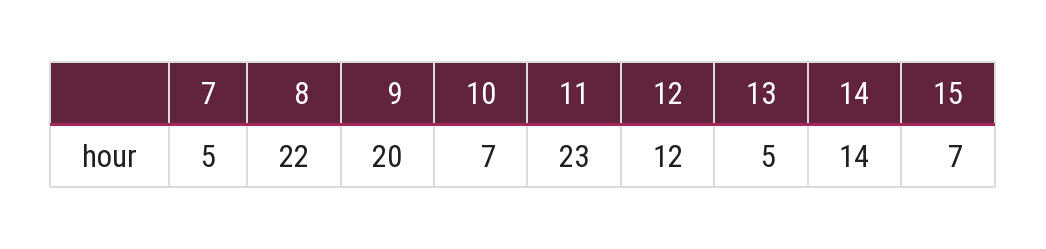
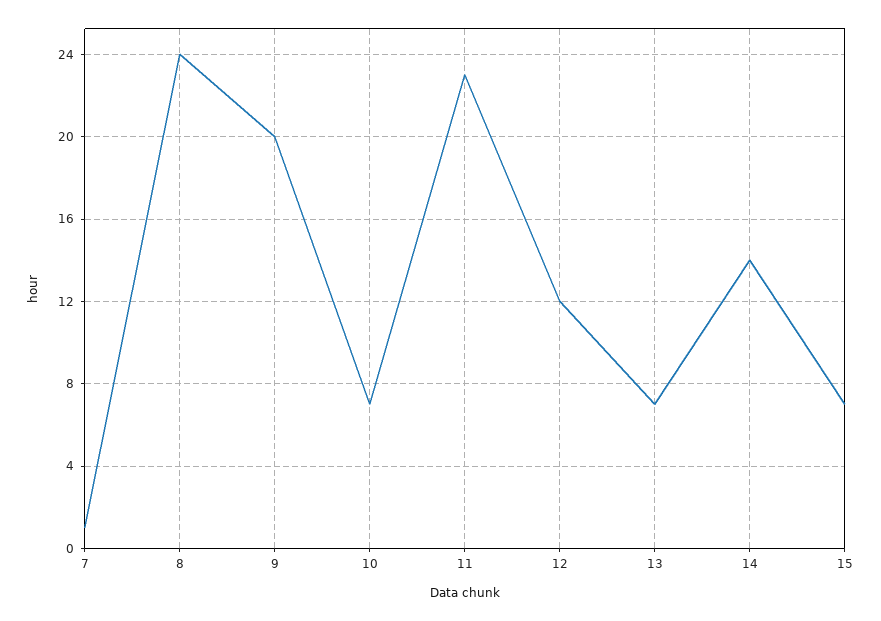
  {
-   "7": 5,
+   "7": 1,
-   "8": 22,
+   "8": 24,
    "9": 20,
    "10": 7,
    "11": 23,
    "12": 12,
-   "13": 5,
+   "13": 7,
    "14": 14,
    "15": 7
  }

